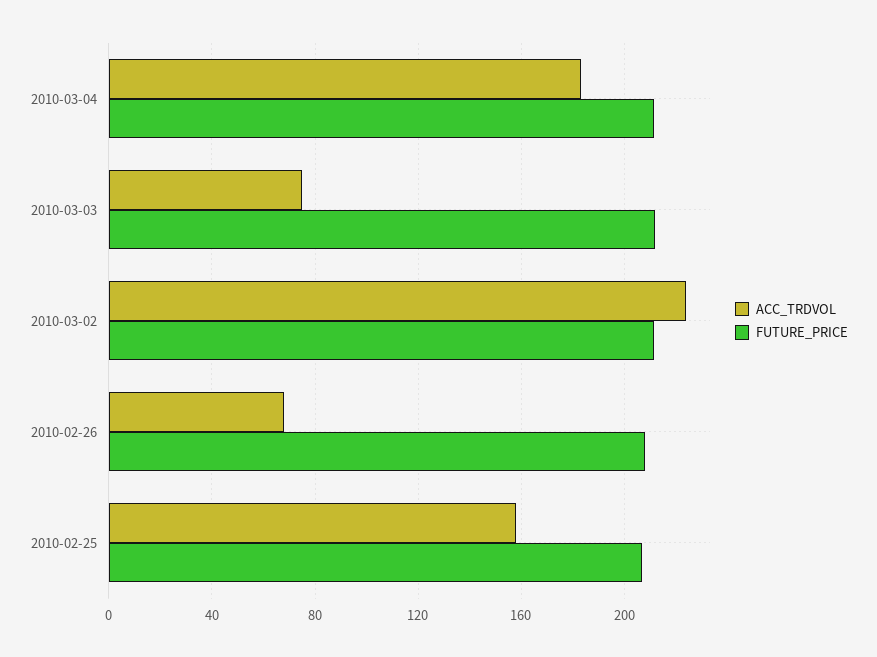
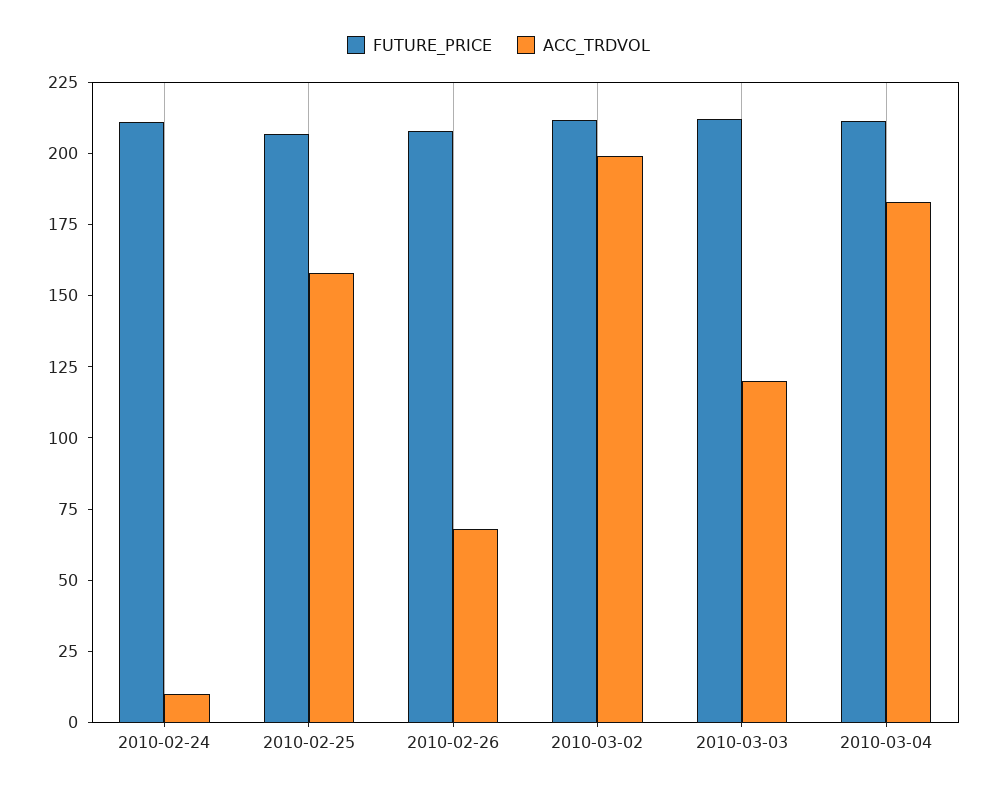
  {
    "ACC_TRDVOL": {
      "2010-03-04": 185,
-     "2010-03-03": 75,
+     "2010-03-03": 120,
-     "2010-03-02": 225,
+     "2010-03-02": 200,
      "2010-02-26": 70,
-     "2010-02-25": 160
+     "2010-02-25": 160,
+     "2010-02-24": 10
    },
    "FUTURE_PRICE": {
      "2010-03-04": 210,
      "2010-03-03": 210,
      "2010-03-02": 210,
      "2010-02-26": 210,
-     "2010-02-25": 205
+     "2010-02-25": 205,
+     "2010-02-24": 210
    }
  }

